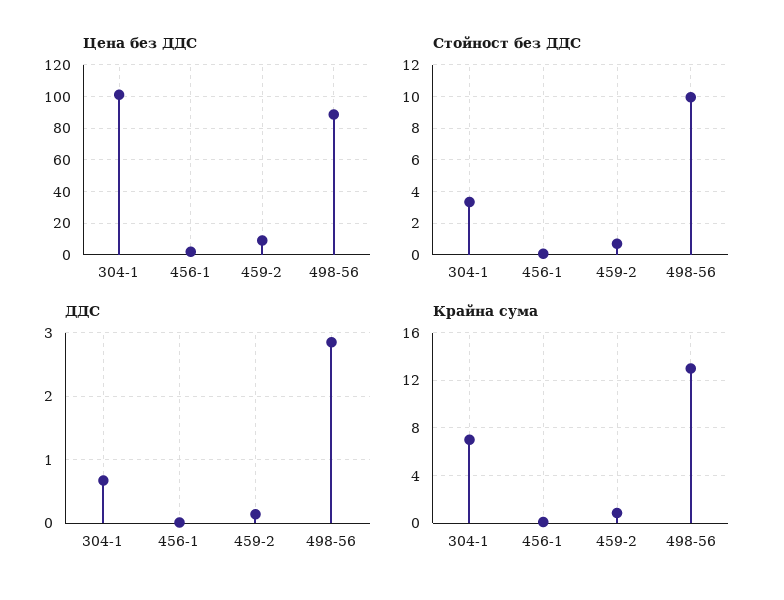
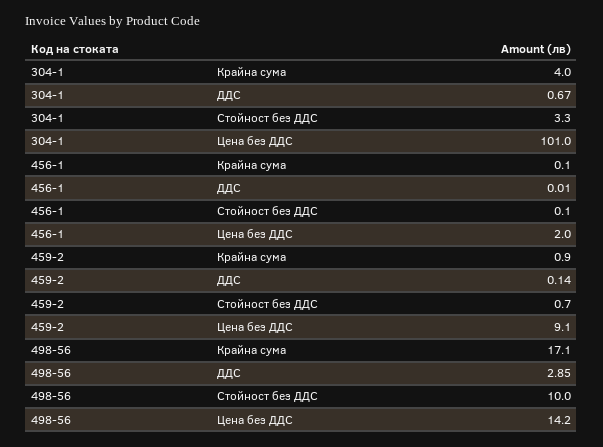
  {
    "Цена без ДДС": {
      "304-1": 101,
      "456-1": 2,
      "459-2": 9.1,
-     "498-56": 90
+     "498-56": 14.2
    },
    "Стойност без ДДС": {
      "304-1": 3.3,
      "456-1": 0.1,
      "459-2": 0.7,
      "498-56": 10
    },
    "ДДС": {
      "304-1": 0.67,
      "456-1": 0.01,
      "459-2": 0.14,
      "498-56": 2.85
    },
    "Крайна сума": {
-     "304-1": 7,
+     "304-1": 4,
      "456-1": 0.1,
      "459-2": 0.9,
-     "498-56": 13
+     "498-56": 17.1
    }
  }

